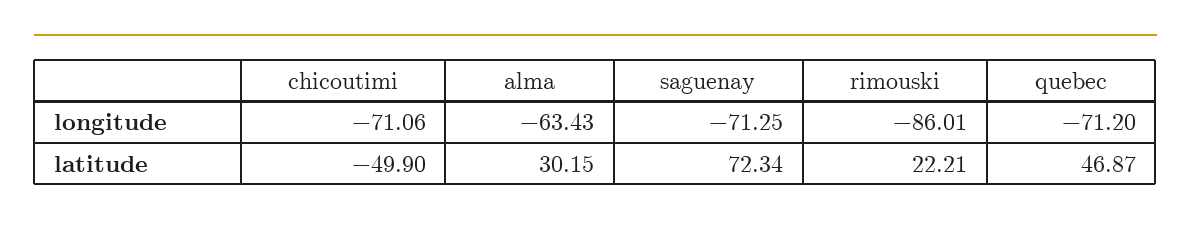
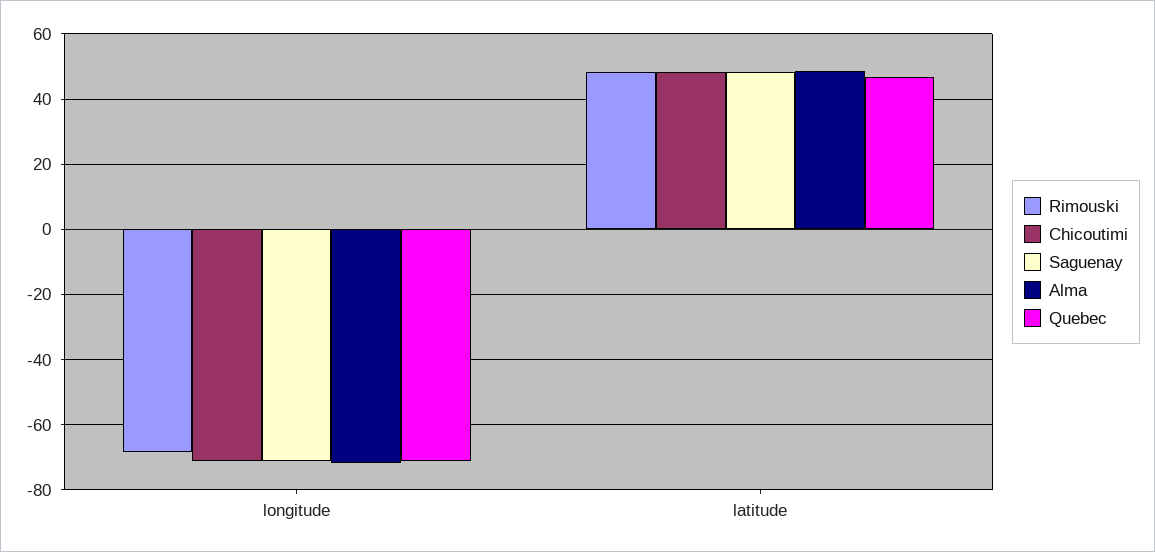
  {
    "chicoutimi": {
      "longitude": -71.06,
-     "latitude": -49.9
+     "latitude": 48
    },
    "alma": {
-     "longitude": -63.43,
+     "longitude": -72,
-     "latitude": 30.15
+     "latitude": 48
    },
    "saguenay": {
      "longitude": -71.25,
-     "latitude": 72.34
+     "latitude": 48
    },
    "rimouski": {
-     "longitude": -86.01,
+     "longitude": -68,
-     "latitude": 22.21
+     "latitude": 48
    },
    "quebec": {
      "longitude": -71.2,
      "latitude": 46.87
    }
  }

